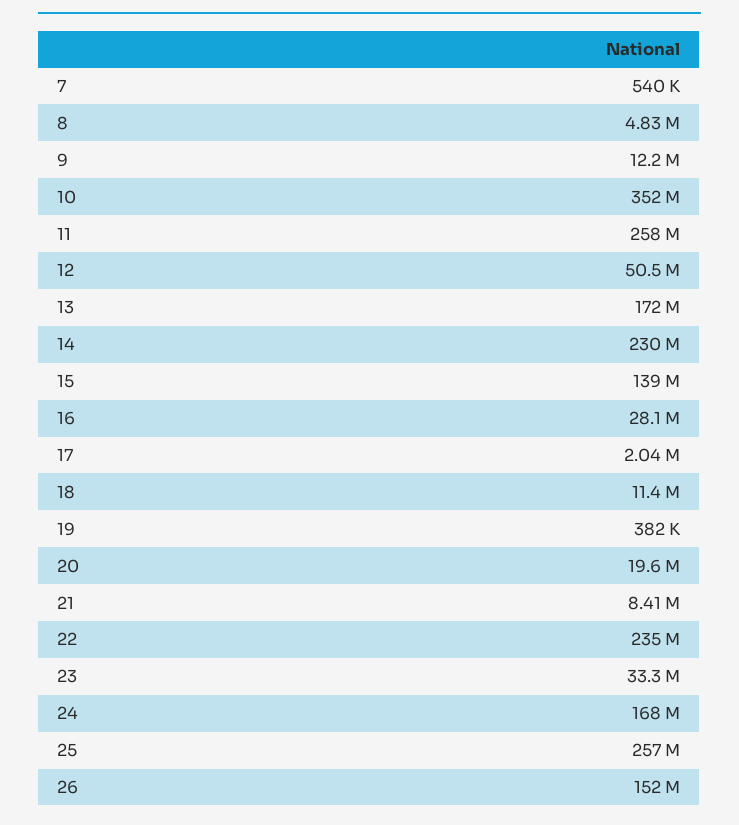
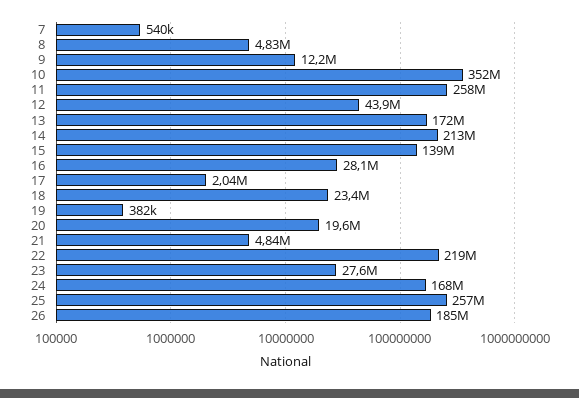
  {
    "7": 540000,
    "8": 4830000,
    "9": 12200000,
    "10": 352000000,
    "11": 258000000,
-   "12": 50500000,
+   "12": 43900000,
    "13": 172000000,
-   "14": 230000000,
+   "14": 213000000,
    "15": 139000000,
    "16": 28100000,
    "17": 2040000,
-   "18": 11400000,
+   "18": 23400000,
    "19": 382000,
    "20": 19600000,
-   "21": 8410000,
+   "21": 4840000,
-   "22": 235000000,
+   "22": 219000000,
-   "23": 33300000,
+   "23": 27600000,
    "24": 168000000,
    "25": 257000000,
-   "26": 152000000
+   "26": 185000000
  }

